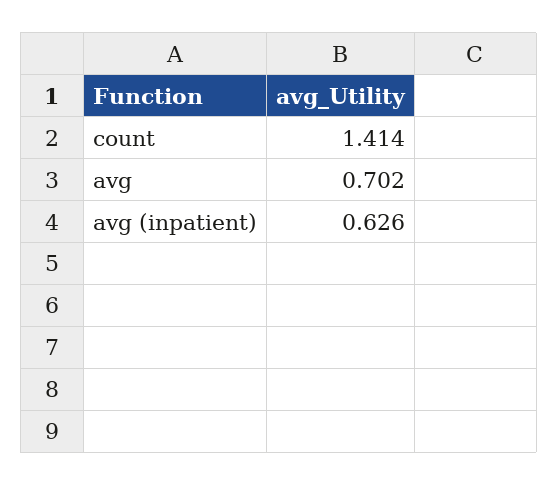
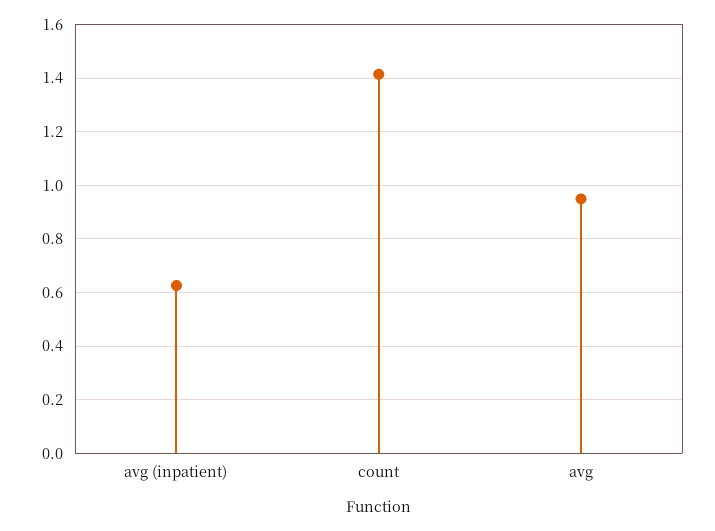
  {
    "count": 1.414,
-   "avg": 0.702,
+   "avg": 0.95,
    "avg (inpatient)": 0.626
  }

